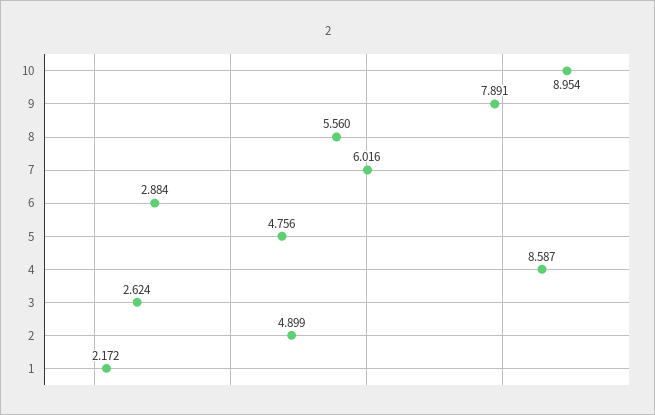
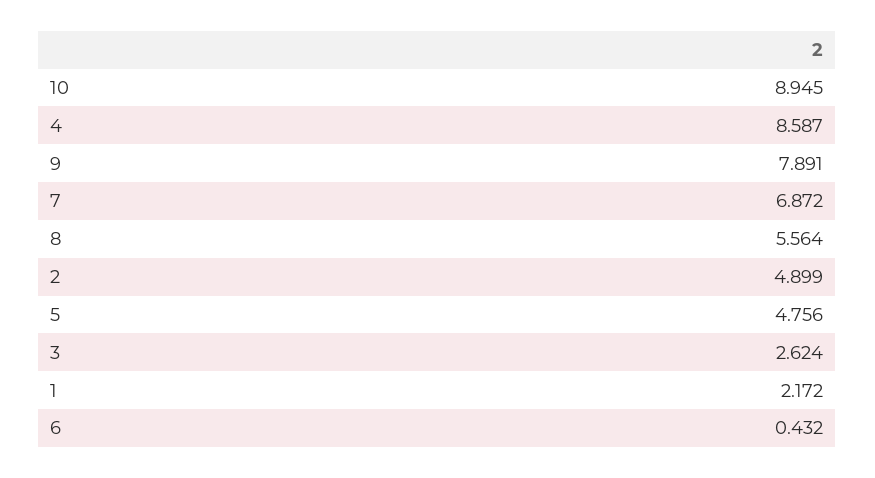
  {
-   "10": 8.954,
+   "10": 8.945,
    "9": 7.891,
-   "8": 5.56,
+   "8": 5.564,
-   "7": 6.016,
+   "7": 6.872,
-   "6": 2.884,
+   "6": 0.432,
    "5": 4.756,
    "4": 8.587,
    "3": 2.624,
    "2": 4.899,
    "1": 2.172
  }

